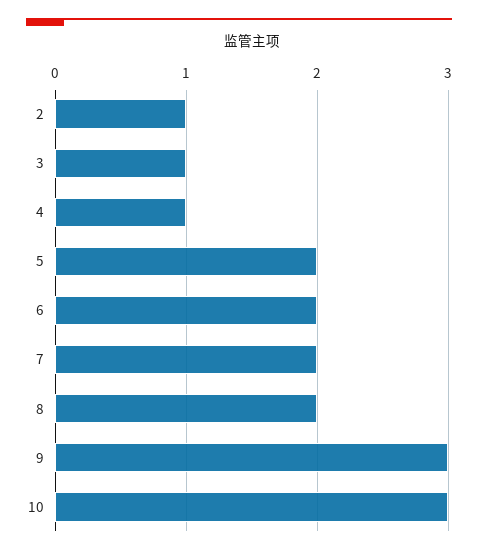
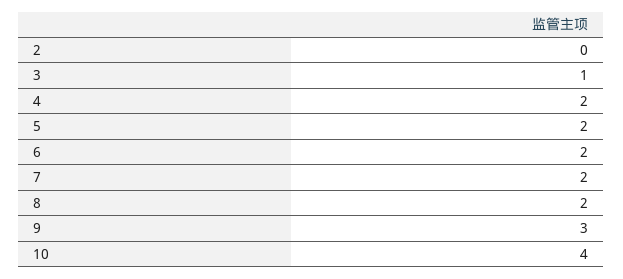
  {
-   "2": 1,
+   "2": 0,
    "3": 1,
-   "4": 1,
+   "4": 2,
    "5": 2,
    "6": 2,
    "7": 2,
    "8": 2,
    "9": 3,
-   "10": 3
+   "10": 4
  }

